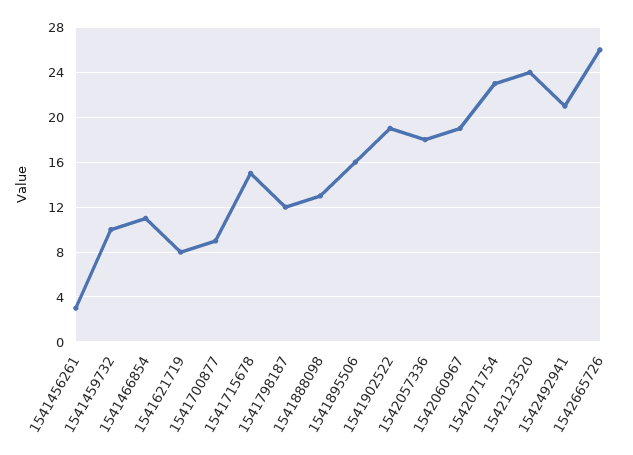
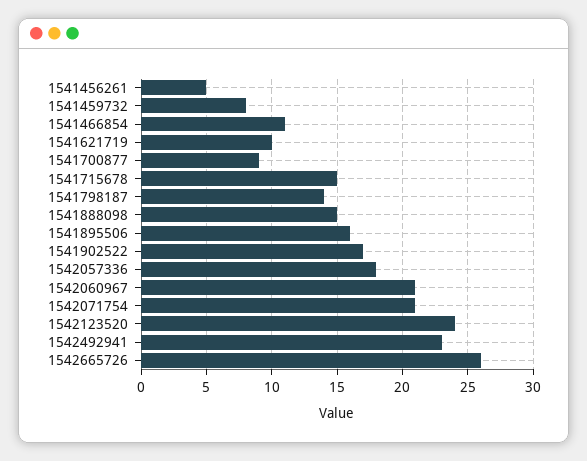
  {
-   "1541456261": 3,
+   "1541456261": 5,
-   "1541459732": 10,
+   "1541459732": 8,
    "1541466854": 11,
-   "1541621719": 8,
+   "1541621719": 10,
    "1541700877": 9,
    "1541715678": 15,
-   "1541798187": 12,
+   "1541798187": 14,
-   "1541888098": 13,
+   "1541888098": 15,
    "1541895506": 16,
-   "1541902522": 19,
+   "1541902522": 17,
    "1542057336": 18,
-   "1542060967": 19,
+   "1542060967": 21,
-   "1542071754": 23,
+   "1542071754": 21,
    "1542123520": 24,
-   "1542492941": 21,
+   "1542492941": 23,
    "1542665726": 26
  }

